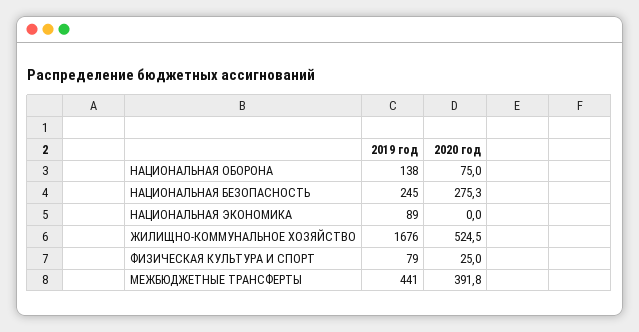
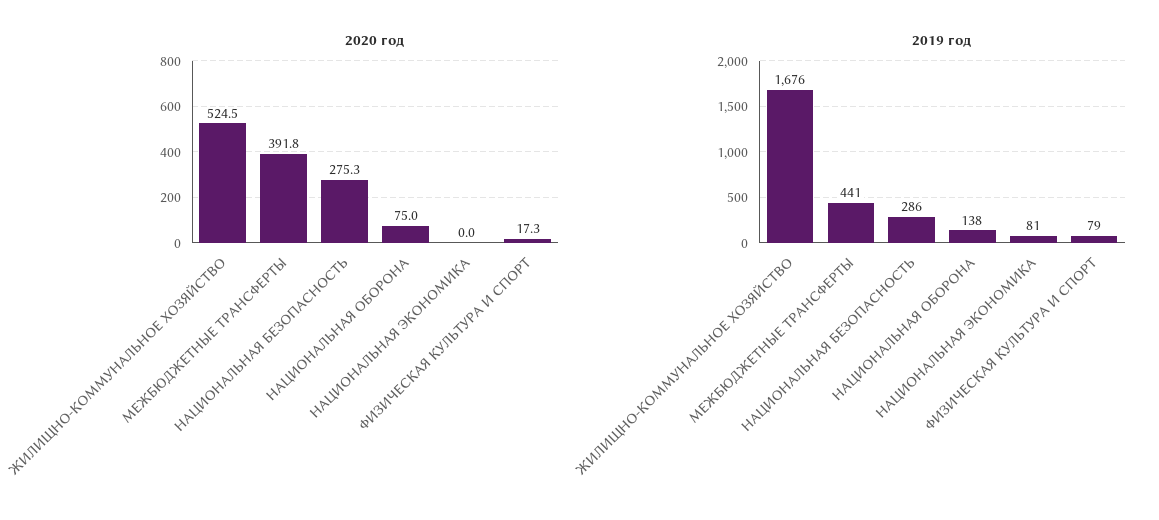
  {
    "2019 год": {
      "НАЦИОНАЛЬНАЯ ОБОРОНА": 138,
-     "НАЦИОНАЛЬНАЯ БЕЗОПАСНОСТЬ": 245,
+     "НАЦИОНАЛЬНАЯ БЕЗОПАСНОСТЬ": 286,
-     "НАЦИОНАЛЬНАЯ ЭКОНОМИКА": 89,
+     "НАЦИОНАЛЬНАЯ ЭКОНОМИКА": 81,
      "ЖИЛИЩНО-КОММУНАЛЬНОЕ ХОЗЯЙСТВО": 1676,
      "ФИЗИЧЕСКАЯ КУЛЬТУРА И СПОРТ": 79,
      "МЕЖБЮДЖЕТНЫЕ ТРАНСФЕРТЫ": 441
    },
    "2020 год": {
      "НАЦИОНАЛЬНАЯ ОБОРОНА": 75,
      "НАЦИОНАЛЬНАЯ БЕЗОПАСНОСТЬ": 275.3,
      "НАЦИОНАЛЬНАЯ ЭКОНОМИКА": 0,
      "ЖИЛИЩНО-КОММУНАЛЬНОЕ ХОЗЯЙСТВО": 524.5,
-     "ФИЗИЧЕСКАЯ КУЛЬТУРА И СПОРТ": 25,
+     "ФИЗИЧЕСКАЯ КУЛЬТУРА И СПОРТ": 17.3,
      "МЕЖБЮДЖЕТНЫЕ ТРАНСФЕРТЫ": 391.8
    }
  }

